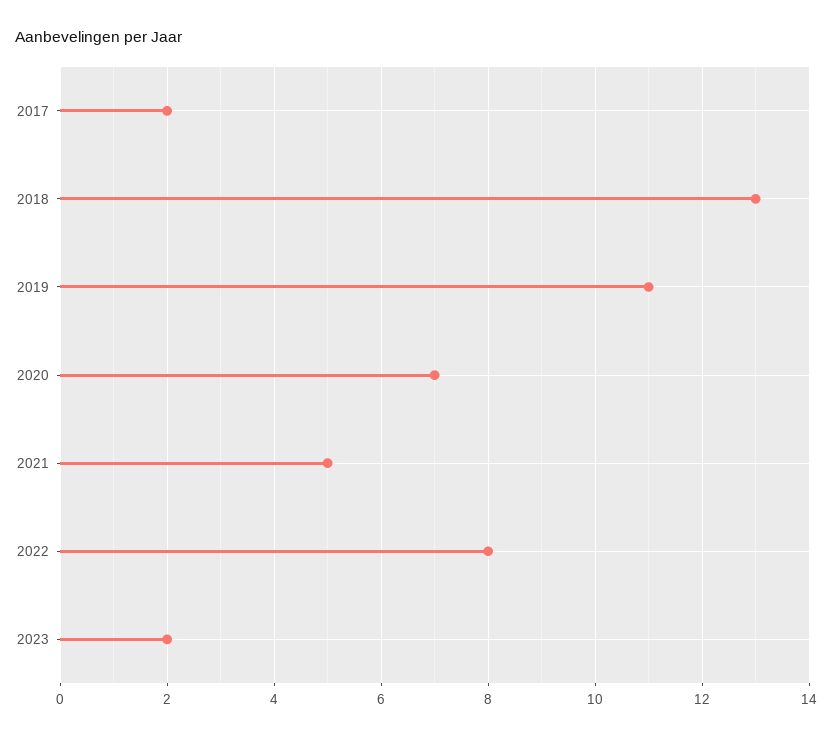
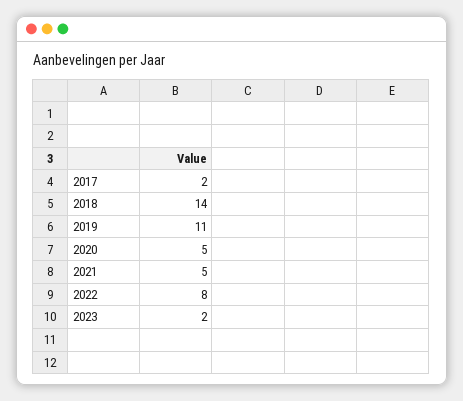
  {
    "2017": 2,
-   "2018": 13,
+   "2018": 14,
    "2019": 11,
-   "2020": 7,
+   "2020": 5,
    "2021": 5,
    "2022": 8,
    "2023": 2
  }

